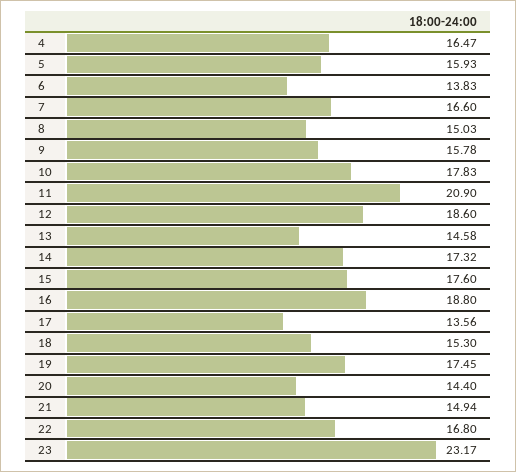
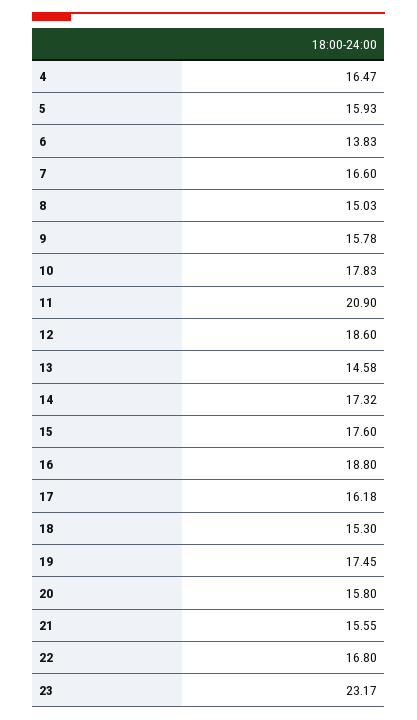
  {
    "4": 16.47,
    "5": 15.93,
    "6": 13.83,
    "7": 16.6,
    "8": 15.03,
    "9": 15.78,
    "10": 17.83,
    "11": 20.9,
    "12": 18.6,
    "13": 14.58,
    "14": 17.32,
    "15": 17.6,
    "16": 18.8,
-   "17": 13.56,
+   "17": 16.18,
    "18": 15.3,
    "19": 17.45,
-   "20": 14.4,
+   "20": 15.8,
-   "21": 14.94,
+   "21": 15.55,
    "22": 16.8,
    "23": 23.17
  }

